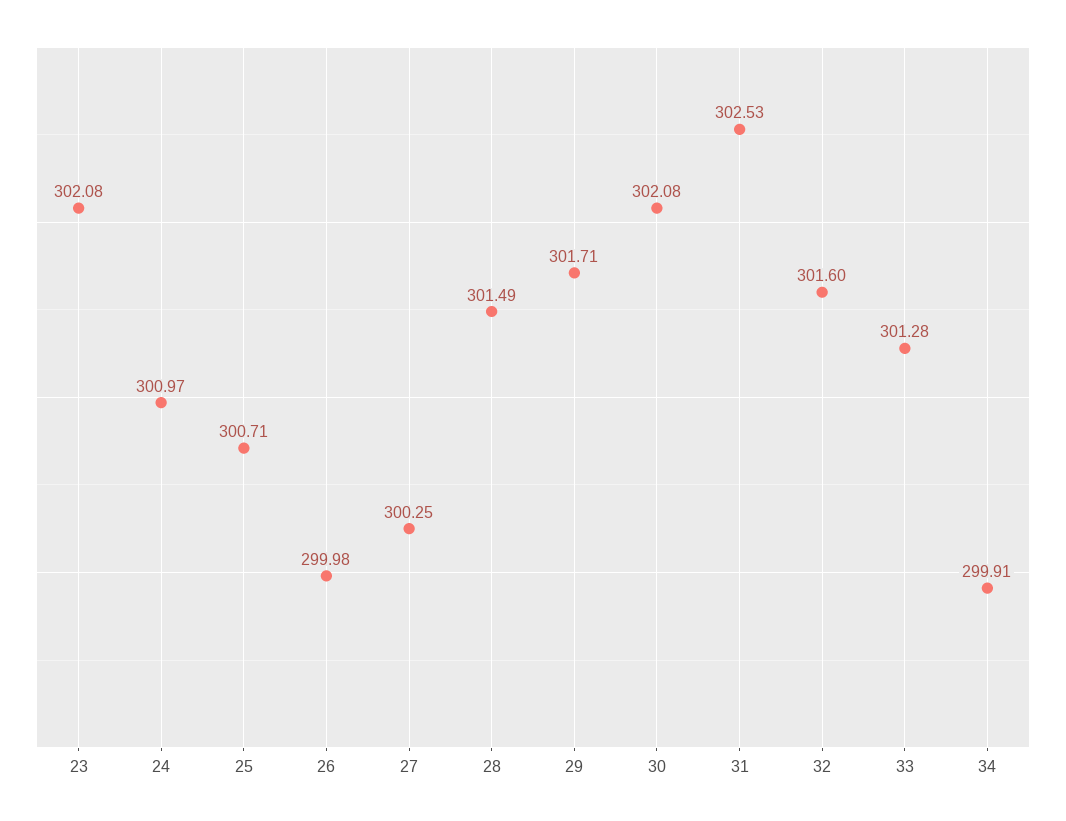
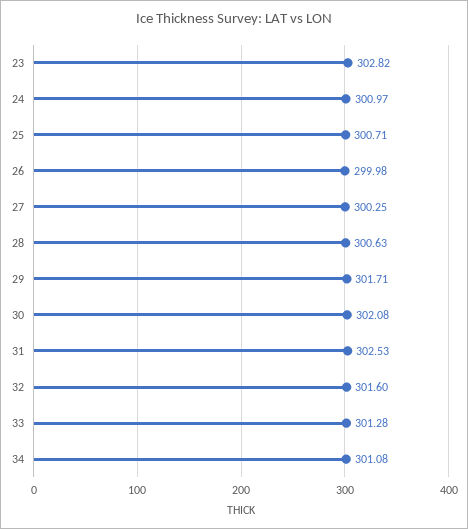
  {
-   "23": 302.08,
+   "23": 302.82,
    "24": 300.97,
    "25": 300.71,
    "26": 299.98,
    "27": 300.25,
-   "28": 301.49,
+   "28": 300.63,
    "29": 301.71,
    "30": 302.08,
    "31": 302.53,
    "32": 301.6,
    "33": 301.28,
-   "34": 299.91
+   "34": 301.08
  }

